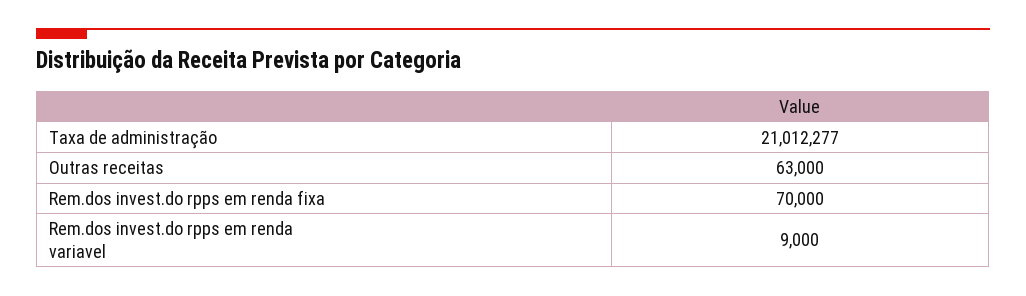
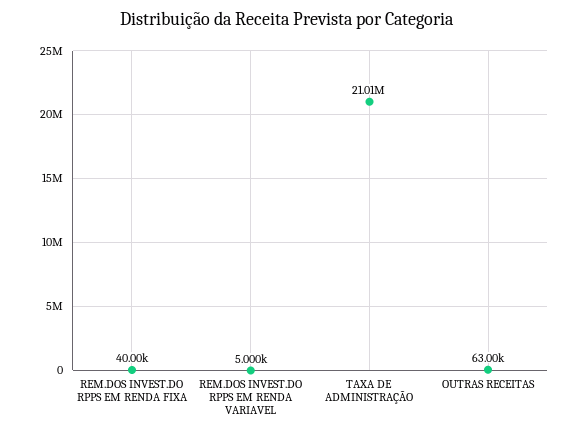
  {
    "Taxa de administração": 21012277,
    "Outras receitas": 63000,
-   "Rem.dos invest.do rpps em renda fixa": 70000,
+   "Rem.dos invest.do rpps em renda fixa": 40000,
-   "Rem.dos invest.do rpps em renda variavel": 9000
+   "Rem.dos invest.do rpps em renda variavel": 5000
  }

